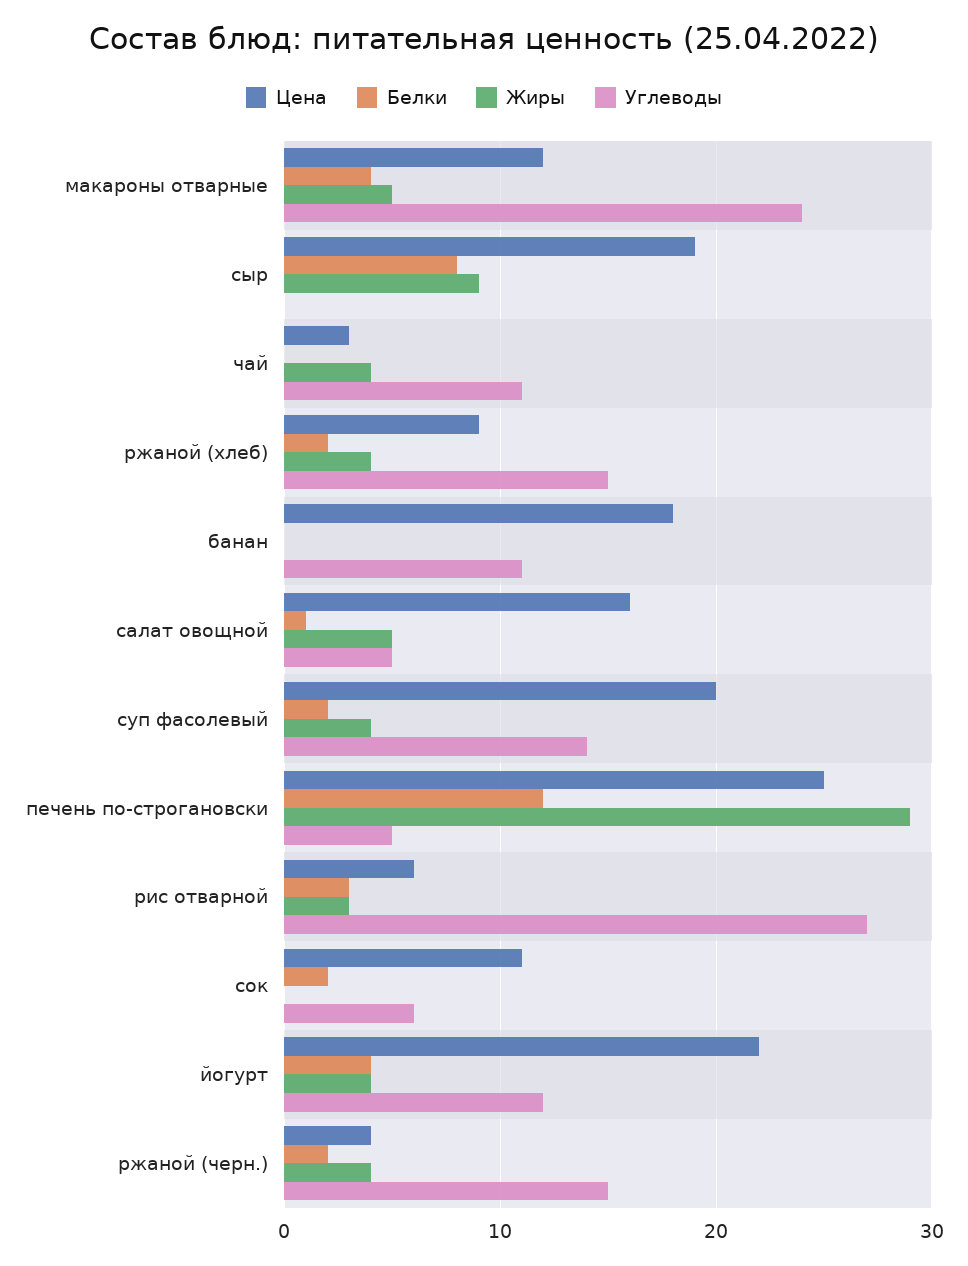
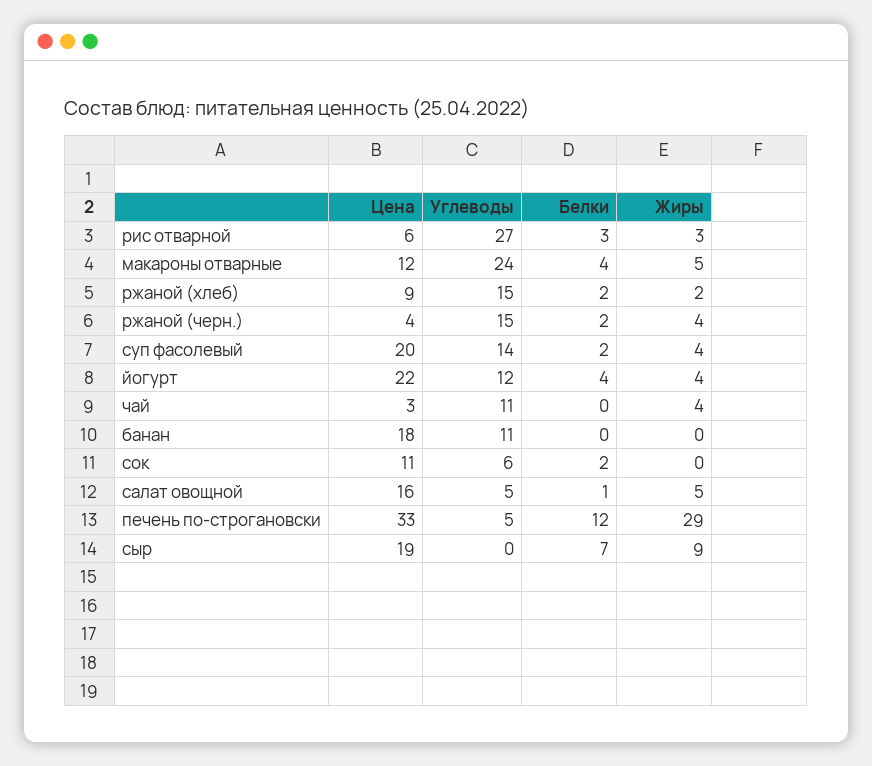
  {
    "Цена": {
      "макароны отварные": 12,
      "сыр": 19,
      "чай": 3,
      "ржаной (хлеб)": 9,
      "банан": 18,
      "салат овощной": 16,
      "суп фасолевый": 20,
-     "печень по-строгановски": 25,
+     "печень по-строгановски": 33,
      "рис отварной": 6,
      "сок": 11,
      "йогурт": 22,
      "ржаной (черн.)": 4
    },
    "Белки": {
      "макароны отварные": 4,
-     "сыр": 8,
+     "сыр": 7,
      "чай": 0,
      "ржаной (хлеб)": 2,
      "банан": 0,
      "салат овощной": 1,
      "суп фасолевый": 2,
      "печень по-строгановски": 12,
      "рис отварной": 3,
      "сок": 2,
      "йогурт": 4,
      "ржаной (черн.)": 2
    },
    "Жиры": {
      "макароны отварные": 5,
      "сыр": 9,
      "чай": 4,
-     "ржаной (хлеб)": 4,
+     "ржаной (хлеб)": 2,
      "банан": 0,
      "салат овощной": 5,
      "суп фасолевый": 4,
      "печень по-строгановски": 29,
      "рис отварной": 3,
      "сок": 0,
      "йогурт": 4,
      "ржаной (черн.)": 4
    },
    "Углеводы": {
      "макароны отварные": 24,
      "сыр": 0,
      "чай": 11,
      "ржаной (хлеб)": 15,
      "банан": 11,
      "салат овощной": 5,
      "суп фасолевый": 14,
      "печень по-строгановски": 5,
      "рис отварной": 27,
      "сок": 6,
      "йогурт": 12,
      "ржаной (черн.)": 15
    }
  }

